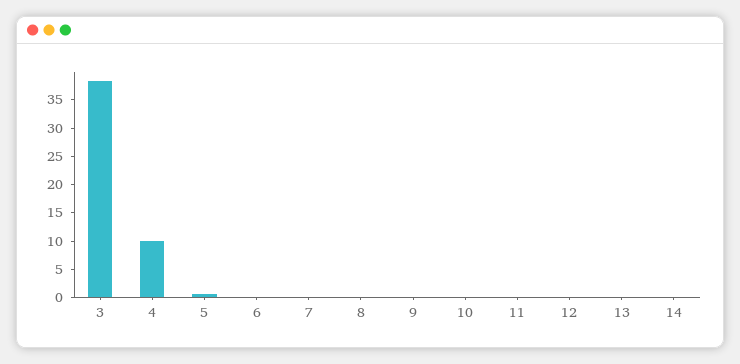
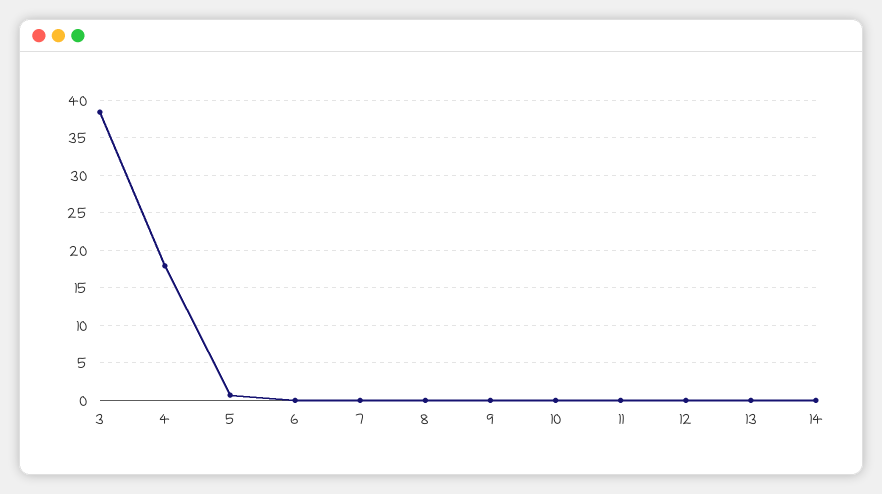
  {
    "3": 38,
-   "4": 10,
+   "4": 18,
    "5": 1,
    "6": 0,
    "7": 0,
    "8": 0,
    "9": 0,
    "10": 0,
    "11": 0,
    "12": 0,
    "13": 0,
    "14": 0
  }

